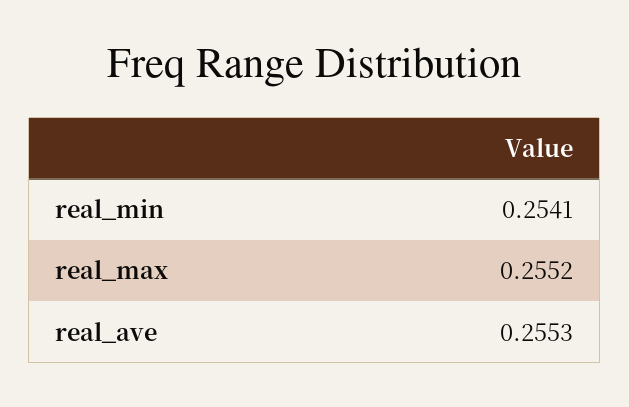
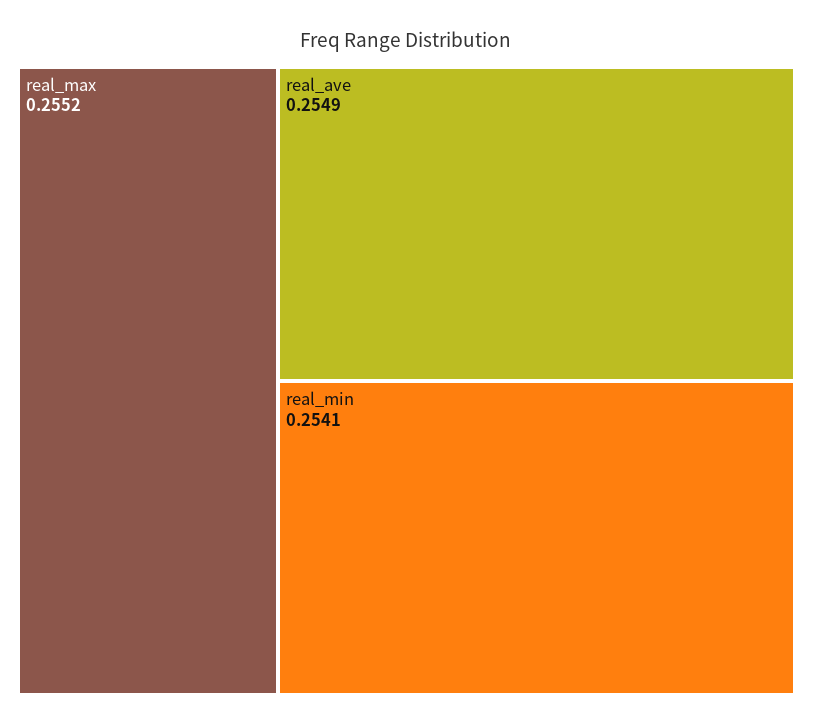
  {
    "real_min": 0.2541,
    "real_max": 0.2552,
-   "real_ave": 0.2553
+   "real_ave": 0.2549
  }

